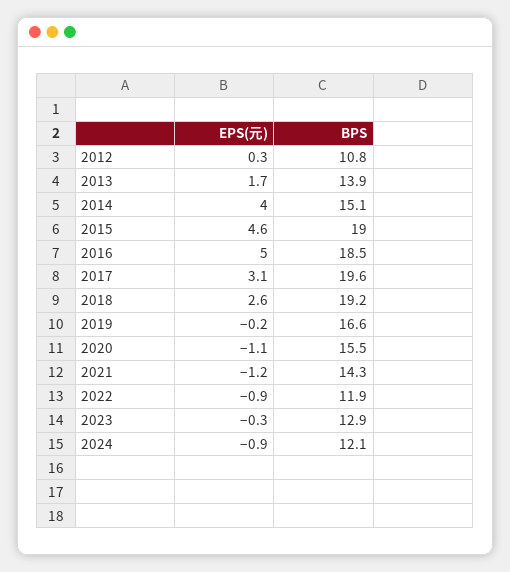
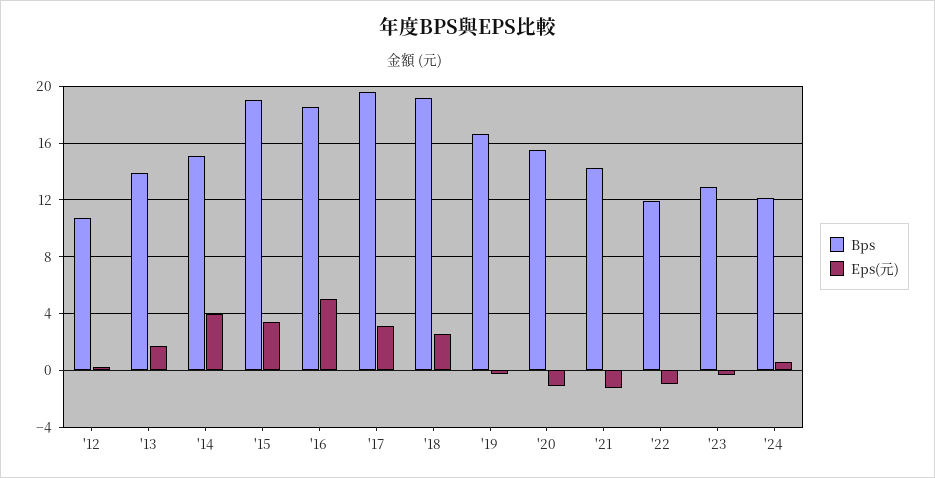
  {
    "EPS(元)": {
      "2012": 0.3,
      "2013": 1.7,
      "2014": 4,
-     "2015": 4.6,
+     "2015": 3.5,
      "2016": 5,
      "2017": 3.1,
      "2018": 2.6,
      "2019": -0.2,
      "2020": -1.1,
      "2021": -1.2,
      "2022": -0.9,
      "2023": -0.3,
-     "2024": -0.9
+     "2024": 0.5
    },
    "BPS": {
      "2012": 10.8,
      "2013": 13.9,
      "2014": 15.1,
      "2015": 19,
      "2016": 18.5,
      "2017": 19.6,
      "2018": 19.2,
      "2019": 16.6,
      "2020": 15.5,
      "2021": 14.3,
      "2022": 11.9,
      "2023": 12.9,
      "2024": 12.1
    }
  }

